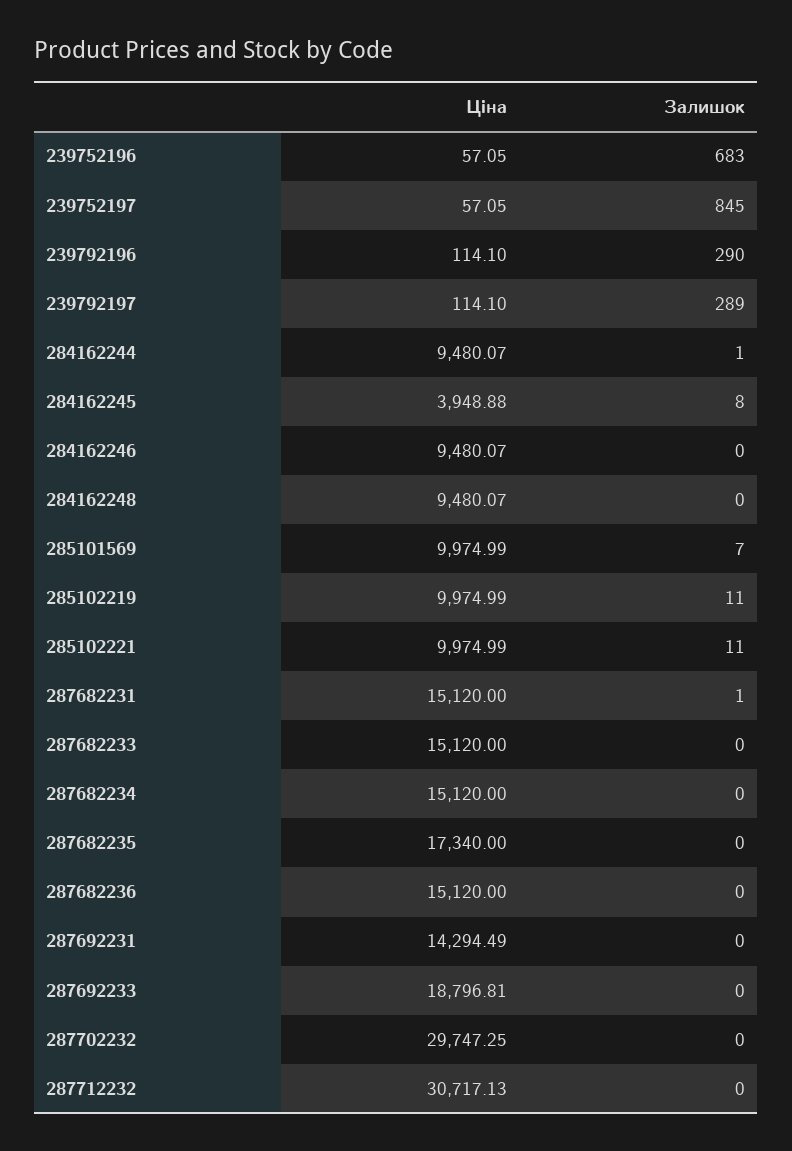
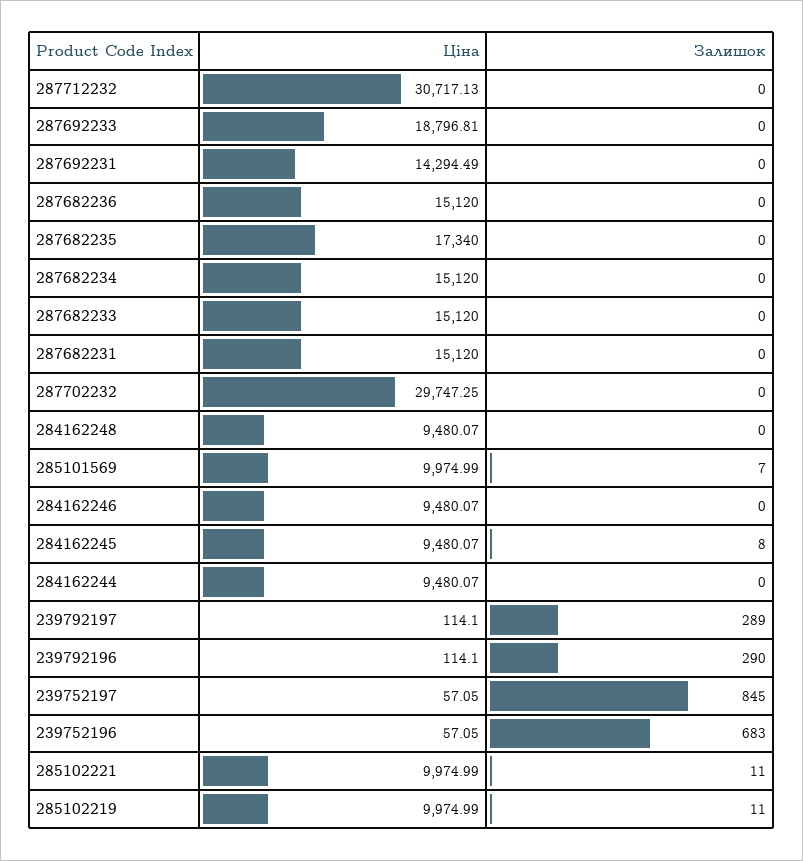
  {
    "Ціна": {
      "239752196": 57.05,
      "239752197": 57.05,
      "239792196": 114.1,
      "239792197": 114.1,
      "284162244": 9480.07,
-     "284162245": 3948.88,
+     "284162245": 9480.07,
      "284162246": 9480.07,
      "284162248": 9480.07,
      "285101569": 9974.99,
      "285102219": 9974.99,
      "285102221": 9974.99,
      "287682231": 15120,
      "287682233": 15120,
      "287682234": 15120,
      "287682235": 17340,
      "287682236": 15120,
      "287692231": 14294.49,
      "287692233": 18796.81,
      "287702232": 29747.25,
      "287712232": 30717.13
    },
    "Залишок": {
      "239752196": 683,
      "239752197": 845,
      "239792196": 290,
      "239792197": 289,
-     "284162244": 1,
+     "284162244": 0,
      "284162245": 8,
      "284162246": 0,
      "284162248": 0,
      "285101569": 7,
      "285102219": 11,
      "285102221": 11,
-     "287682231": 1,
+     "287682231": 0,
      "287682233": 0,
      "287682234": 0,
      "287682235": 0,
      "287682236": 0,
      "287692231": 0,
      "287692233": 0,
      "287702232": 0,
      "287712232": 0
    }
  }

